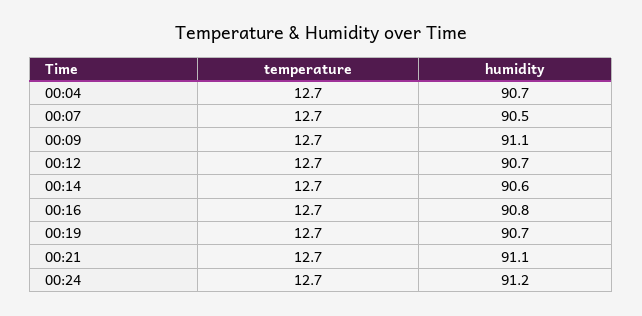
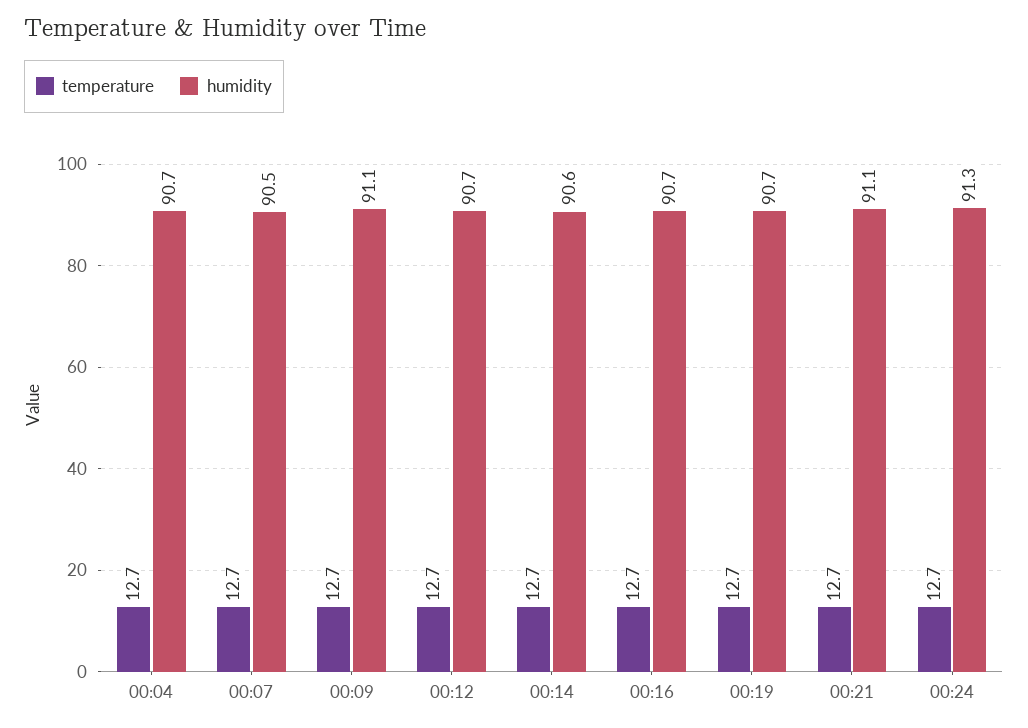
  {
    "temperature": {
      "00:04": 12.7,
      "00:07": 12.7,
      "00:09": 12.7,
      "00:12": 12.7,
      "00:14": 12.7,
      "00:16": 12.7,
      "00:19": 12.7,
      "00:21": 12.7,
      "00:24": 12.7
    },
    "humidity": {
      "00:04": 90.7,
      "00:07": 90.5,
      "00:09": 91.1,
      "00:12": 90.7,
      "00:14": 90.6,
-     "00:16": 90.8,
+     "00:16": 90.7,
      "00:19": 90.7,
      "00:21": 91.1,
-     "00:24": 91.2
+     "00:24": 91.3
    }
  }

